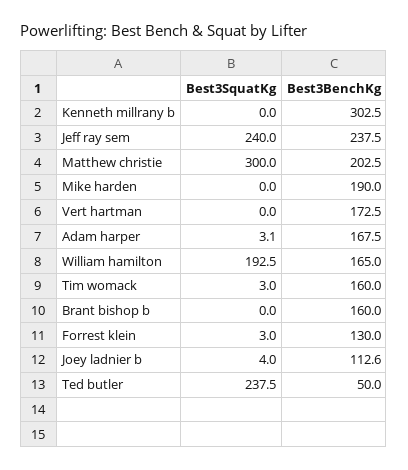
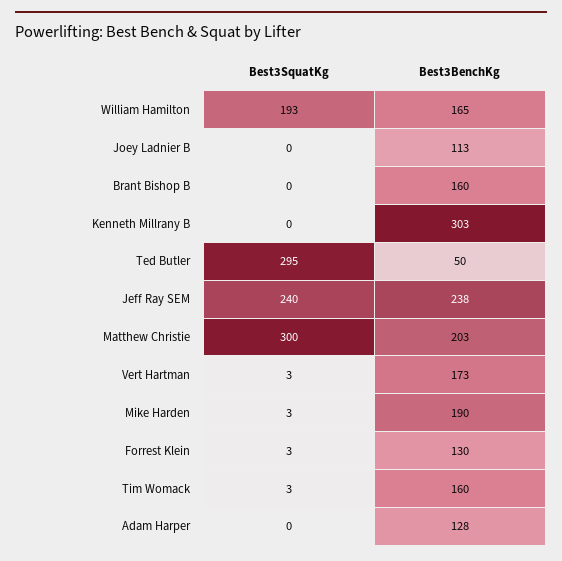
  {
    "Best3SquatKg": {
      "Kenneth millrany b": 0,
      "Jeff ray sem": 240,
      "Matthew christie": 300,
-     "Mike harden": 0,
+     "Mike harden": 3,
-     "Vert hartman": 0,
+     "Vert hartman": 3,
-     "Adam harper": 3.1,
+     "Adam harper": 0,
      "William hamilton": 192.5,
      "Tim womack": 3,
      "Brant bishop b": 0,
      "Forrest klein": 3,
-     "Joey ladnier b": 4,
+     "Joey ladnier b": 0,
-     "Ted butler": 237.5
+     "Ted butler": 295
    },
    "Best3BenchKg": {
      "Kenneth millrany b": 302.5,
      "Jeff ray sem": 237.5,
      "Matthew christie": 202.5,
      "Mike harden": 190,
      "Vert hartman": 172.5,
-     "Adam harper": 167.5,
+     "Adam harper": 128,
      "William hamilton": 165,
      "Tim womack": 160,
      "Brant bishop b": 160,
      "Forrest klein": 130,
      "Joey ladnier b": 112.6,
      "Ted butler": 50
    }
  }

